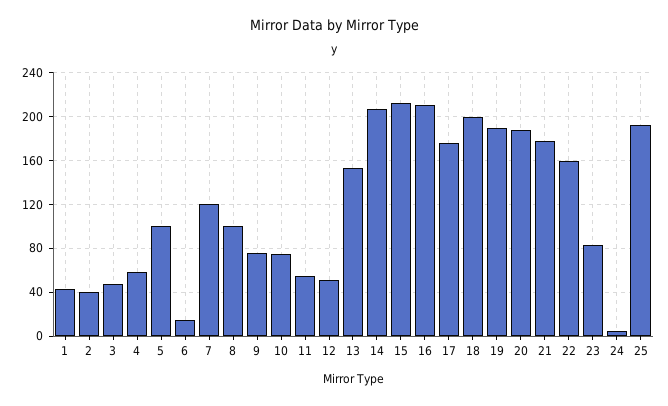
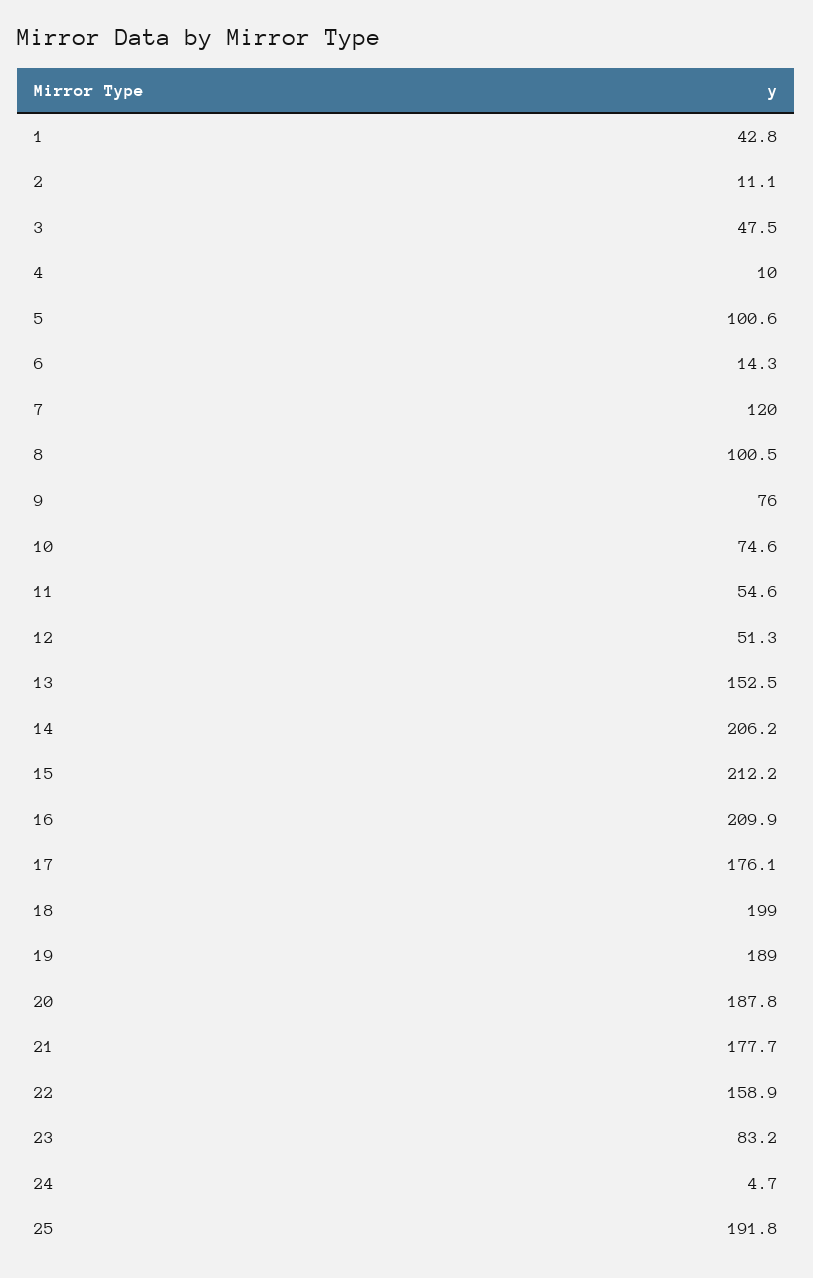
  {
    "1": 42.8,
-   "2": 40,
+   "2": 11.1,
    "3": 47.5,
-   "4": 60,
+   "4": 10,
    "5": 100.6,
    "6": 14.3,
    "7": 120,
    "8": 100.5,
    "9": 76,
    "10": 74.6,
    "11": 54.6,
    "12": 51.3,
    "13": 152.5,
    "14": 206.2,
    "15": 212.2,
    "16": 209.9,
    "17": 176.1,
    "18": 199,
    "19": 189,
    "20": 187.8,
    "21": 177.7,
    "22": 158.9,
    "23": 83.2,
    "24": 4.7,
    "25": 191.8
  }

